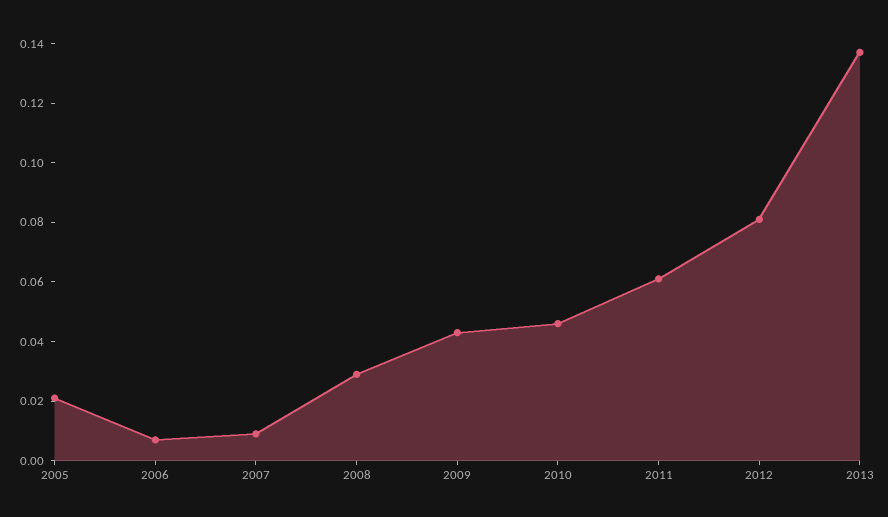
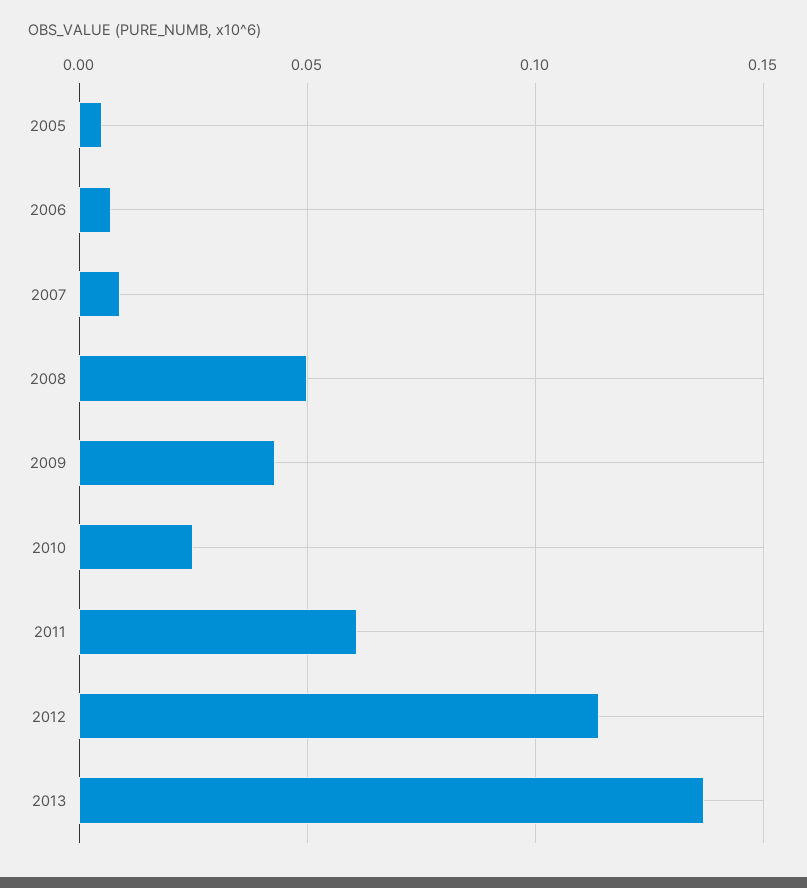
  {
-   "2005": 0.02,
+   "2005": 0.005,
    "2006": 0.005,
    "2007": 0.01,
-   "2008": 0.03,
+   "2008": 0.05,
    "2009": 0.045,
-   "2010": 0.045,
+   "2010": 0.025,
    "2011": 0.06,
-   "2012": 0.08,
+   "2012": 0.115,
    "2013": 0.135
  }

